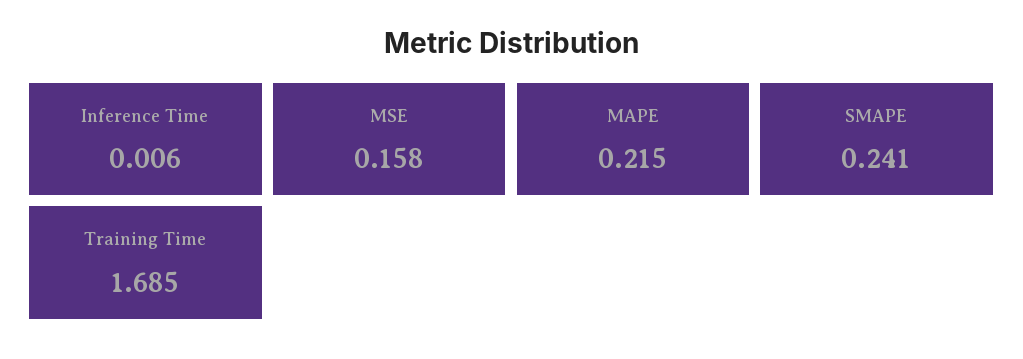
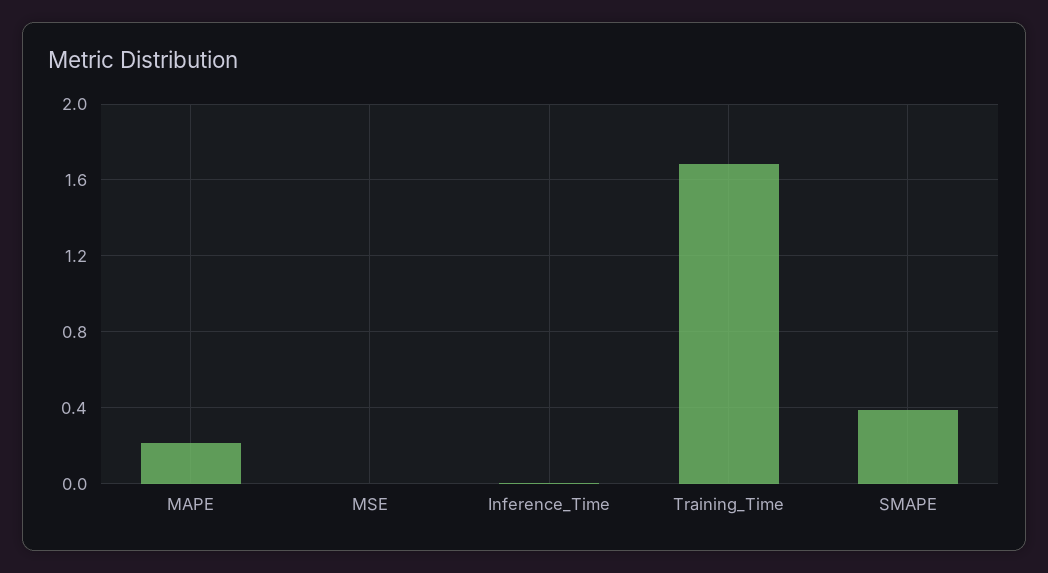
  {
    "Inference Time": 0.006,
-   "MSE": 0.158,
+   "MSE": 0,
    "MAPE": 0.215,
-   "SMAPE": 0.241,
+   "SMAPE": 0.4,
    "Training Time": 1.685
  }

